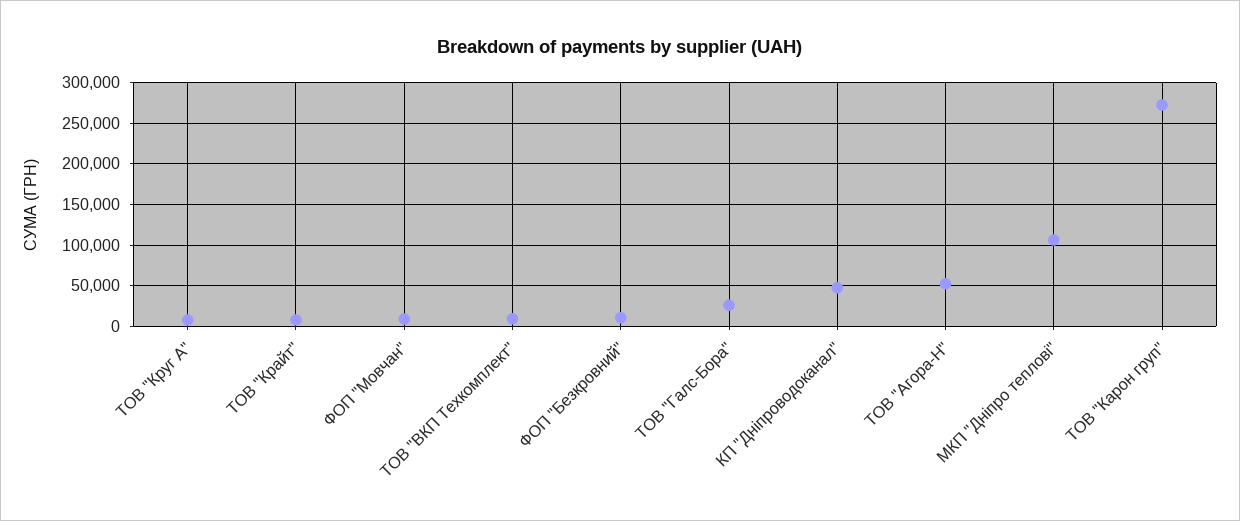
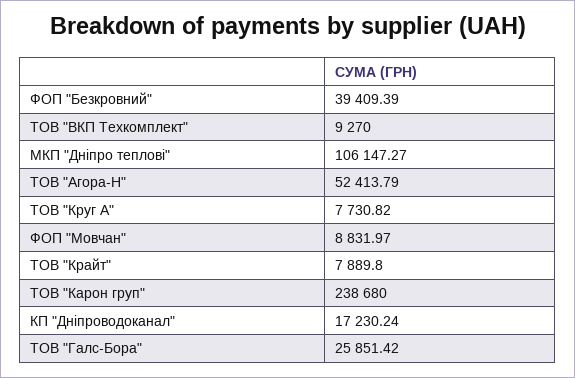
  {
    "ТОВ \"Круг А\"": 7730.82,
    "ТОВ \"Крайт\"": 7889.8,
    "ФОП \"Мовчан\"": 8831.97,
    "ТОВ \"ВКП Техкомплект\"": 9270,
-   "ФОП \"Безкровний\"": 10000,
+   "ФОП \"Безкровний\"": 39409.39,
    "ТОВ \"Галс-Бора\"": 25851.42,
-   "КП \"Дніпроводоканал\"": 50000,
+   "КП \"Дніпроводоканал\"": 17230.24,
    "ТОВ \"Агора-Н\"": 52413.79,
    "МКП \"Дніпро теплові\"": 106147.27,
-   "ТОВ \"Карон груп\"": 270000
+   "ТОВ \"Карон груп\"": 238680
  }

